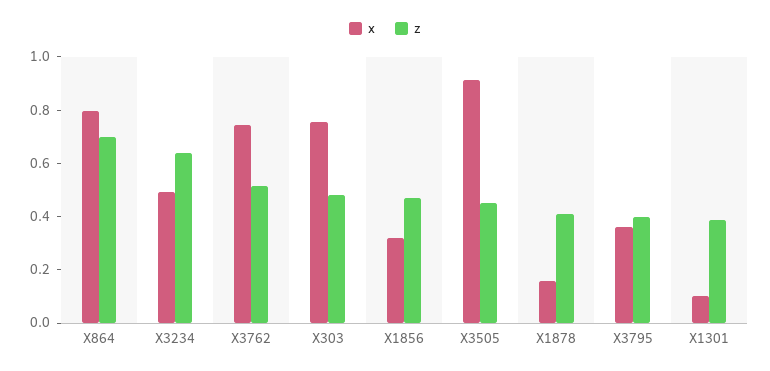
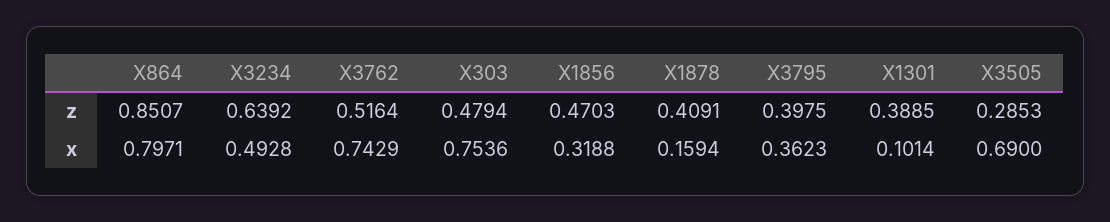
  {
    "x": {
      "X864": 0.7971,
      "X3234": 0.4928,
      "X3762": 0.7429,
      "X303": 0.7536,
      "X1856": 0.3188,
-     "X3505": 0.9,
+     "X3505": 0.69,
      "X1878": 0.1594,
      "X3795": 0.3623,
      "X1301": 0.1014
    },
    "z": {
-     "X864": 0.7,
+     "X864": 0.8507,
      "X3234": 0.6392,
      "X3762": 0.5164,
      "X303": 0.4794,
      "X1856": 0.4703,
-     "X3505": 0.45,
+     "X3505": 0.2853,
      "X1878": 0.4091,
      "X3795": 0.3975,
      "X1301": 0.3885
    }
  }

